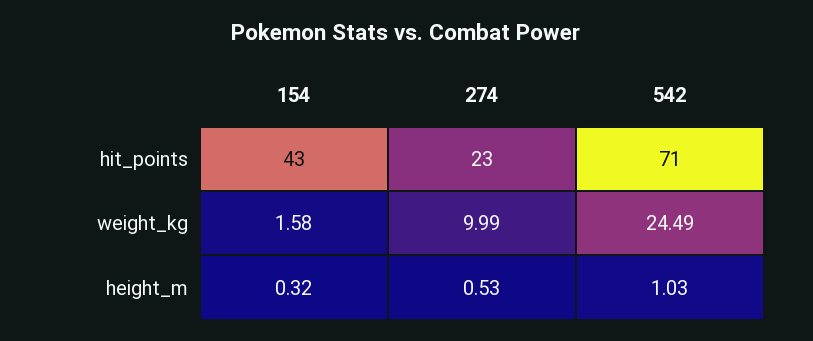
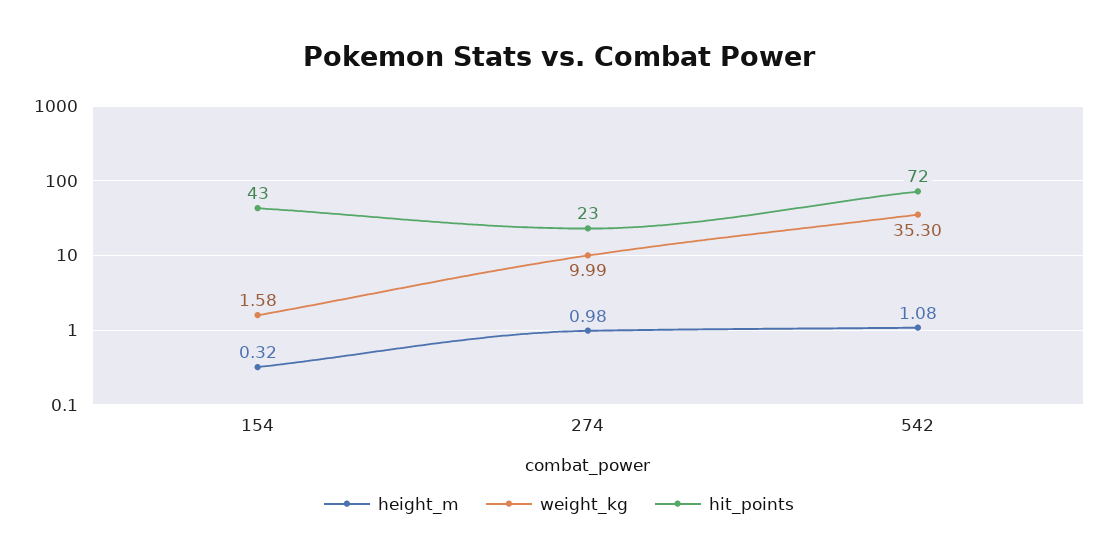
  {
    "hit_points": {
      "154": 43,
      "274": 23,
-     "542": 71
+     "542": 72
    },
    "weight_kg": {
      "154": 1.58,
      "274": 9.99,
-     "542": 24.49
+     "542": 35.3
    },
    "height_m": {
      "154": 0.32,
-     "274": 0.53,
+     "274": 0.98,
-     "542": 1.03
+     "542": 1.08
    }
  }

